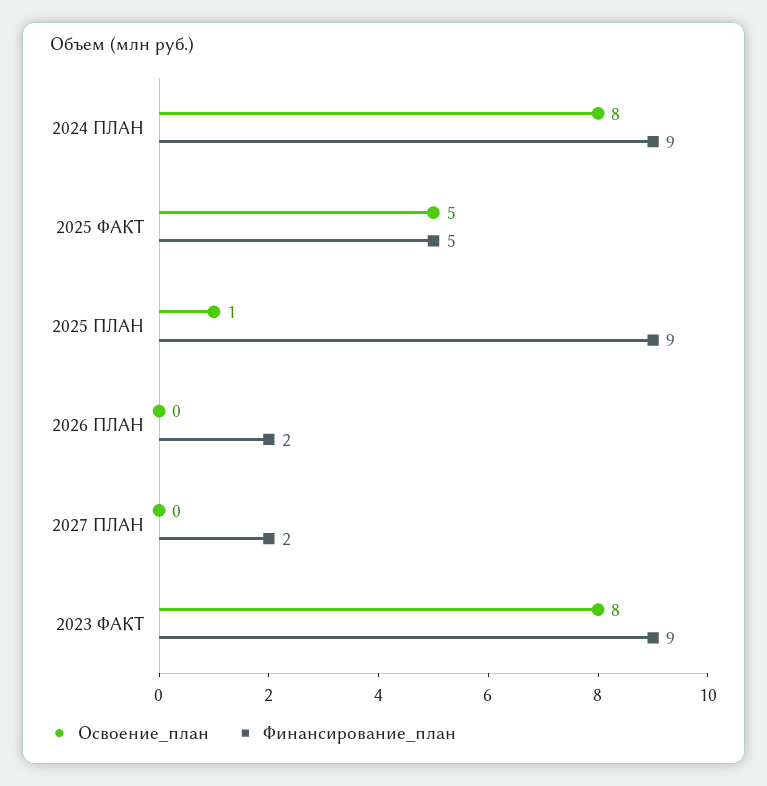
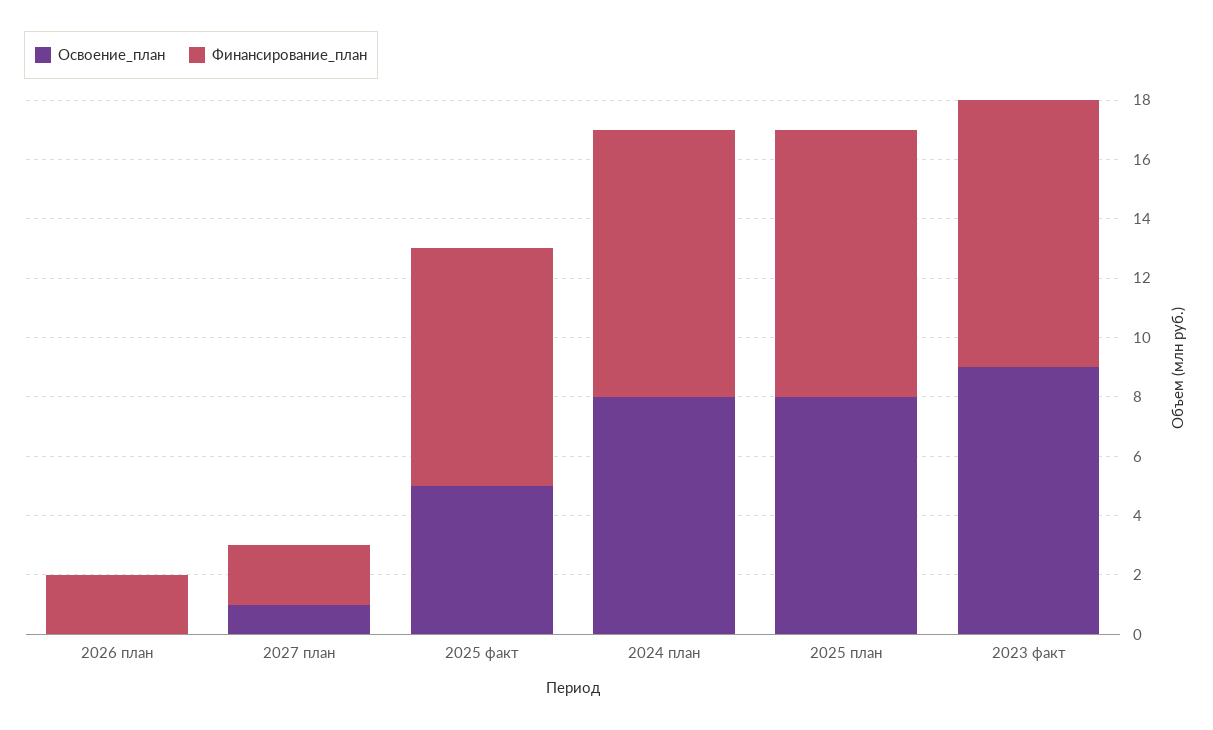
  {
    "Освоение_план": {
      "2024 ПЛАН": 8,
      "2025 ФАКТ": 5,
-     "2025 ПЛАН": 1,
+     "2025 ПЛАН": 8,
      "2026 ПЛАН": 0,
-     "2027 ПЛАН": 0,
+     "2027 ПЛАН": 1,
-     "2023 ФАКТ": 8
+     "2023 ФАКТ": 9
    },
    "Финансирование_план": {
      "2024 ПЛАН": 9,
-     "2025 ФАКТ": 5,
+     "2025 ФАКТ": 8,
      "2025 ПЛАН": 9,
      "2026 ПЛАН": 2,
      "2027 ПЛАН": 2,
      "2023 ФАКТ": 9
    }
  }

